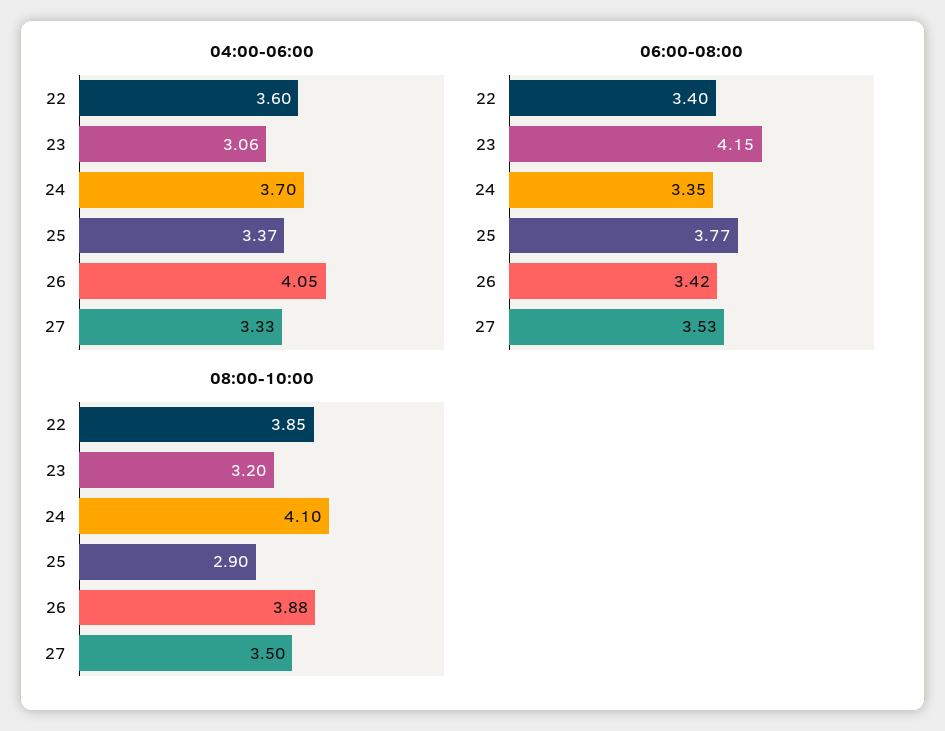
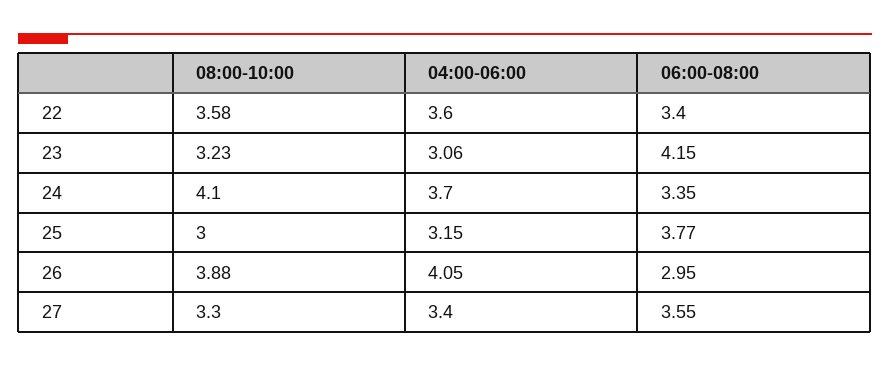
  {
    "04:00-06:00": {
      "22": 3.6,
      "23": 3.06,
      "24": 3.7,
-     "25": 3.37,
+     "25": 3.15,
      "26": 4.05,
-     "27": 3.33
+     "27": 3.4
    },
    "06:00-08:00": {
      "22": 3.4,
      "23": 4.15,
      "24": 3.35,
      "25": 3.77,
-     "26": 3.42,
+     "26": 2.95,
-     "27": 3.53
+     "27": 3.55
    },
    "08:00-10:00": {
-     "22": 3.85,
+     "22": 3.58,
-     "23": 3.2,
+     "23": 3.23,
      "24": 4.1,
-     "25": 2.9,
+     "25": 3,
      "26": 3.88,
-     "27": 3.5
+     "27": 3.3
    }
  }

